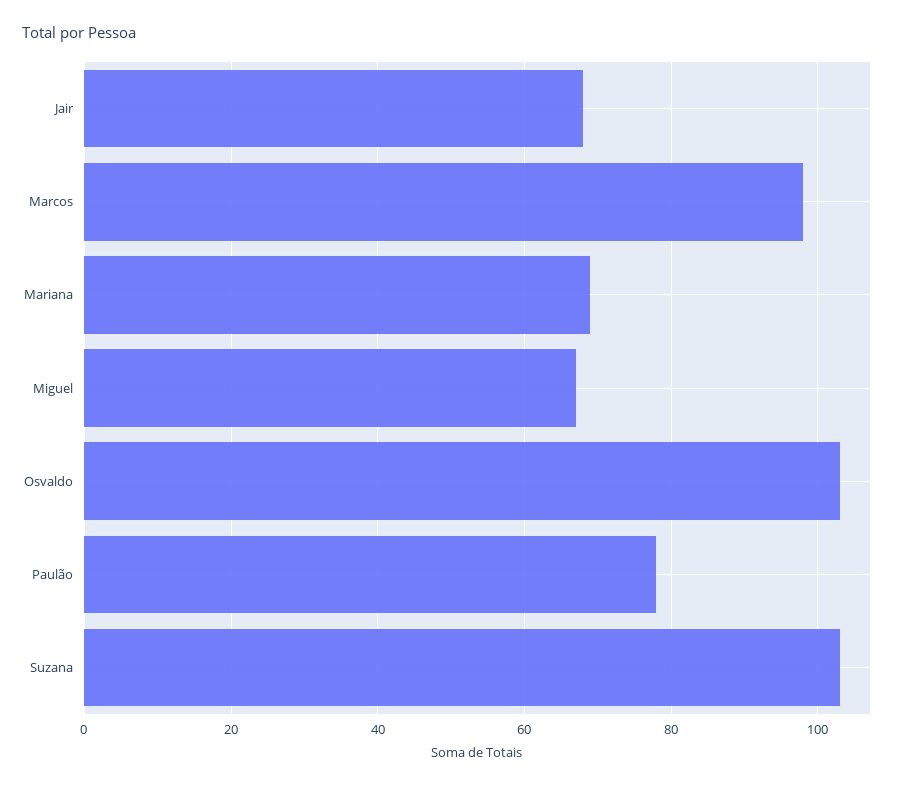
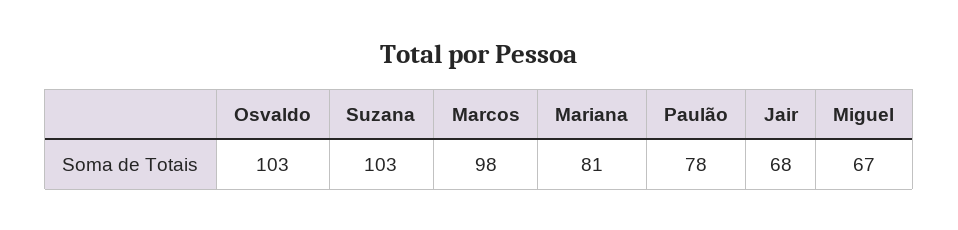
  {
    "Jair": 68,
    "Marcos": 98,
-   "Mariana": 70,
+   "Mariana": 81,
    "Miguel": 67,
    "Osvaldo": 103,
    "Paulão": 78,
    "Suzana": 103
  }

